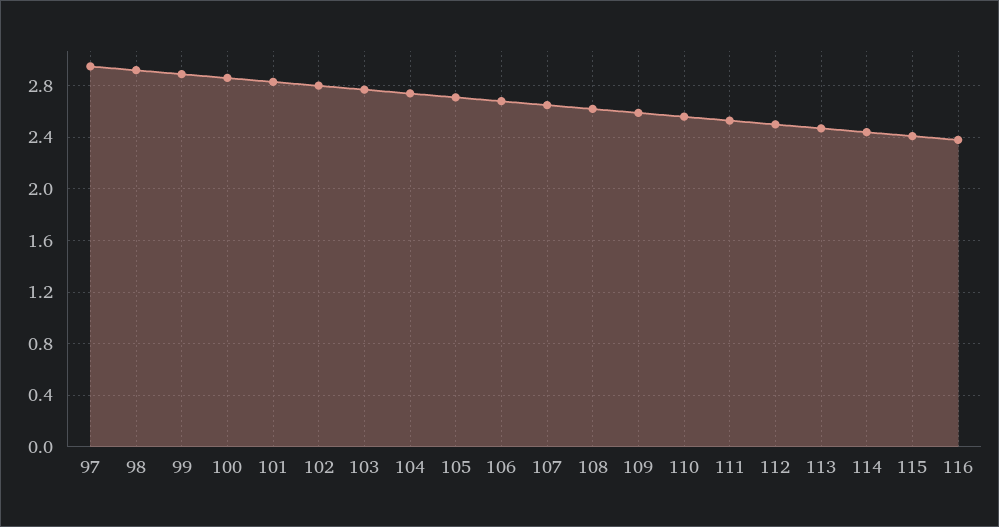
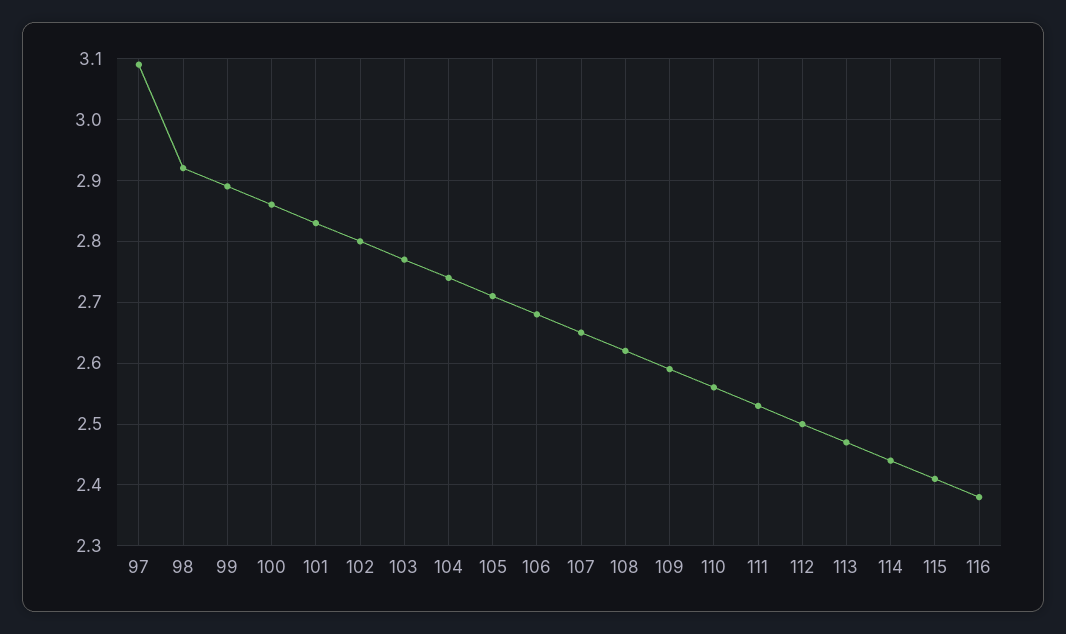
  {
-   "97": 2.95,
+   "97": 3.09,
    "98": 2.92,
    "99": 2.89,
    "100": 2.86,
    "101": 2.83,
    "102": 2.8,
    "103": 2.77,
    "104": 2.74,
    "105": 2.71,
    "106": 2.68,
    "107": 2.65,
    "108": 2.62,
    "109": 2.59,
    "110": 2.56,
    "111": 2.53,
    "112": 2.5,
    "113": 2.47,
    "114": 2.44,
    "115": 2.41,
    "116": 2.38
  }

